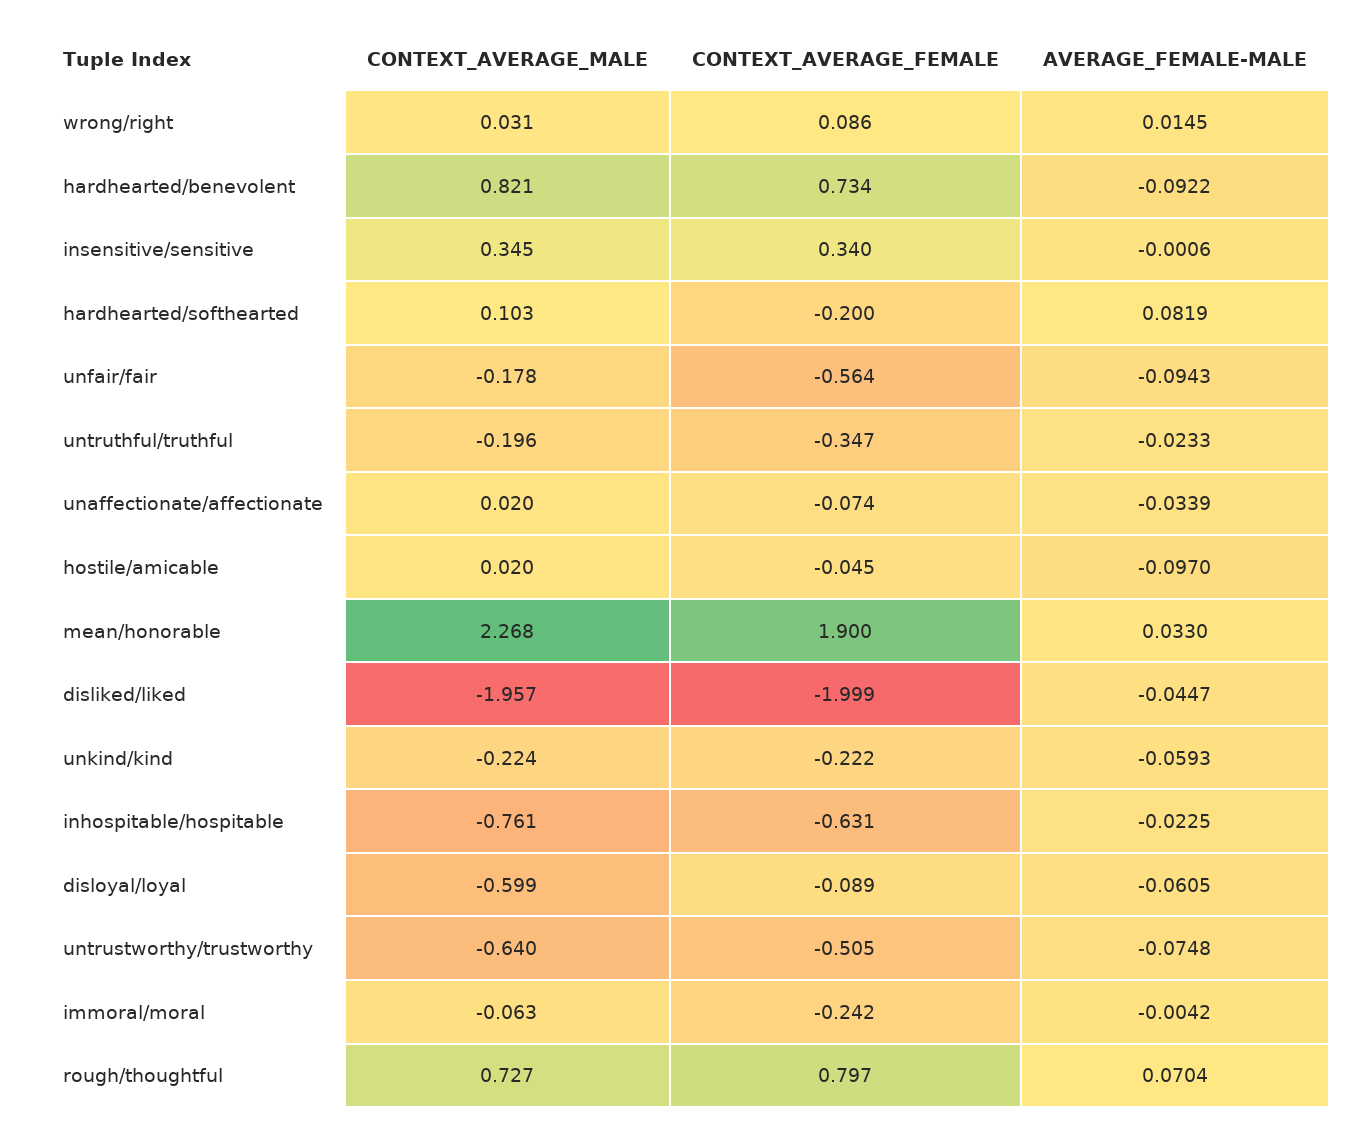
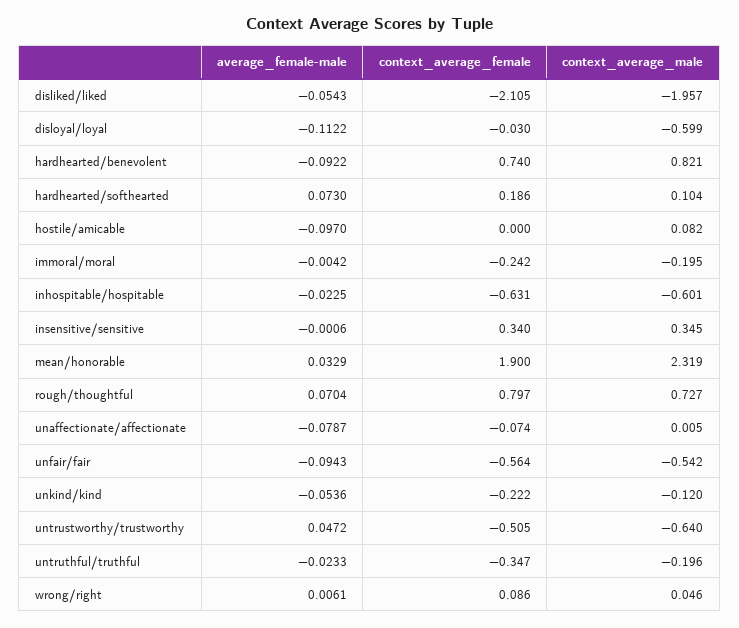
  {
    "CONTEXT_AVERAGE_MALE": {
-     "wrong/right": 0.031,
+     "wrong/right": 0.046,
      "hardhearted/benevolent": 0.821,
      "insensitive/sensitive": 0.345,
-     "hardhearted/softhearted": 0.103,
+     "hardhearted/softhearted": 0.104,
-     "unfair/fair": -0.178,
+     "unfair/fair": -0.542,
      "untruthful/truthful": -0.196,
-     "unaffectionate/affectionate": 0.02,
+     "unaffectionate/affectionate": 0.005,
-     "hostile/amicable": 0.02,
+     "hostile/amicable": 0.082,
-     "mean/honorable": 2.268,
+     "mean/honorable": 2.319,
      "disliked/liked": -1.957,
-     "unkind/kind": -0.224,
+     "unkind/kind": -0.12,
-     "inhospitable/hospitable": -0.761,
+     "inhospitable/hospitable": -0.601,
      "disloyal/loyal": -0.599,
      "untrustworthy/trustworthy": -0.64,
-     "immoral/moral": -0.063,
+     "immoral/moral": -0.195,
      "rough/thoughtful": 0.727
    },
    "CONTEXT_AVERAGE_FEMALE": {
      "wrong/right": 0.086,
-     "hardhearted/benevolent": 0.734,
+     "hardhearted/benevolent": 0.74,
      "insensitive/sensitive": 0.34,
-     "hardhearted/softhearted": -0.2,
+     "hardhearted/softhearted": 0.186,
      "unfair/fair": -0.564,
      "untruthful/truthful": -0.347,
      "unaffectionate/affectionate": -0.074,
-     "hostile/amicable": -0.045,
+     "hostile/amicable": 0,
      "mean/honorable": 1.9,
-     "disliked/liked": -1.999,
+     "disliked/liked": -2.105,
      "unkind/kind": -0.222,
      "inhospitable/hospitable": -0.631,
-     "disloyal/loyal": -0.089,
+     "disloyal/loyal": -0.03,
      "untrustworthy/trustworthy": -0.505,
      "immoral/moral": -0.242,
      "rough/thoughtful": 0.797
    },
    "AVERAGE_FEMALE-MALE": {
-     "wrong/right": 0.0145,
+     "wrong/right": 0.0061,
      "hardhearted/benevolent": -0.0922,
      "insensitive/sensitive": -0.0006,
-     "hardhearted/softhearted": 0.0819,
+     "hardhearted/softhearted": 0.073,
      "unfair/fair": -0.0943,
      "untruthful/truthful": -0.0233,
-     "unaffectionate/affectionate": -0.0339,
+     "unaffectionate/affectionate": -0.0787,
      "hostile/amicable": -0.097,
-     "mean/honorable": 0.033,
+     "mean/honorable": 0.0329,
-     "disliked/liked": -0.0447,
+     "disliked/liked": -0.0543,
-     "unkind/kind": -0.0593,
+     "unkind/kind": -0.0536,
      "inhospitable/hospitable": -0.0225,
-     "disloyal/loyal": -0.0605,
+     "disloyal/loyal": -0.1122,
-     "untrustworthy/trustworthy": -0.0748,
+     "untrustworthy/trustworthy": 0.0472,
      "immoral/moral": -0.0042,
      "rough/thoughtful": 0.0704
    }
  }

